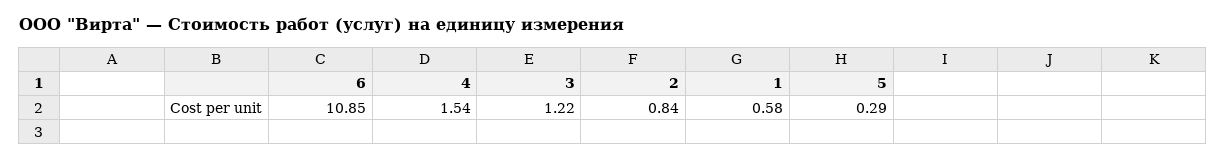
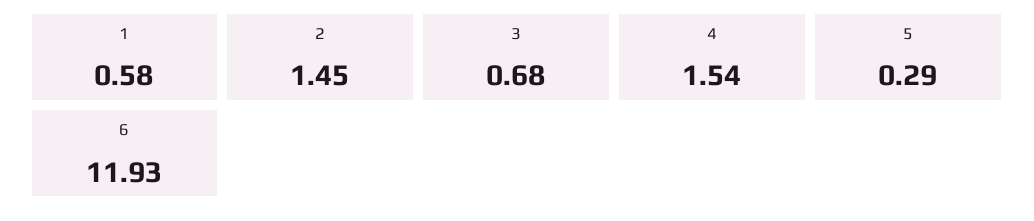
  {
-   "6": 10.85,
+   "6": 11.93,
    "4": 1.54,
-   "3": 1.22,
+   "3": 0.68,
-   "2": 0.84,
+   "2": 1.45,
    "1": 0.58,
    "5": 0.29
  }

